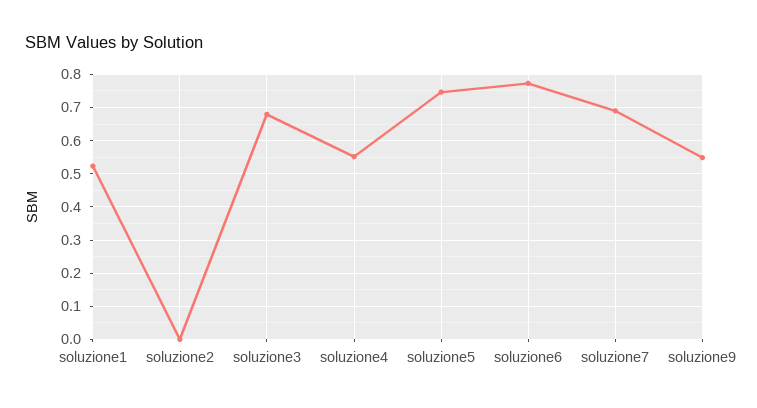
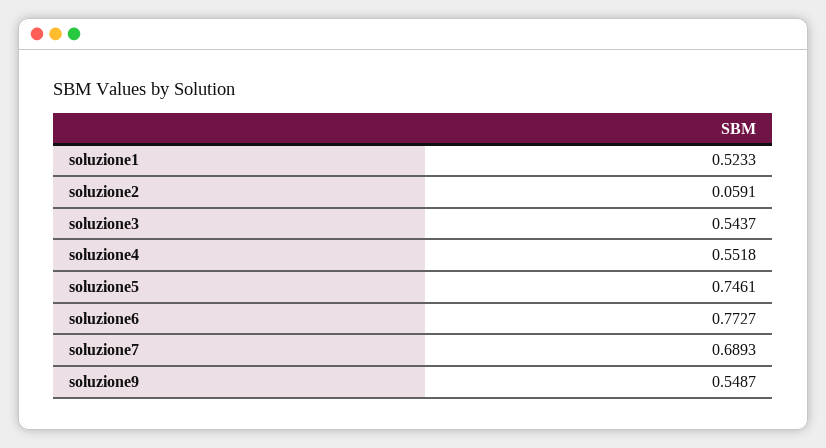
  {
    "soluzione1": 0.5233,
-   "soluzione2": 0,
+   "soluzione2": 0.0591,
-   "soluzione3": 0.68,
+   "soluzione3": 0.5437,
    "soluzione4": 0.5518,
    "soluzione5": 0.7461,
    "soluzione6": 0.7727,
    "soluzione7": 0.6893,
    "soluzione9": 0.5487
  }

